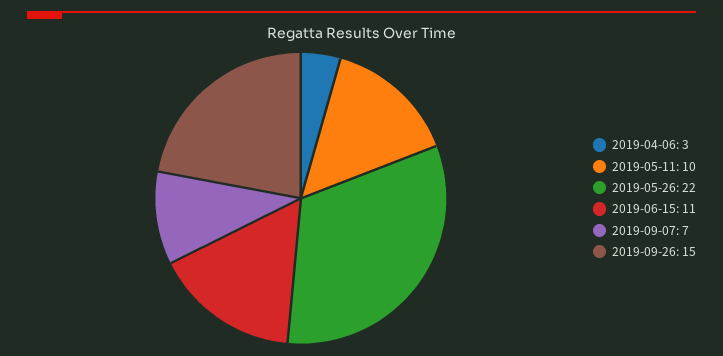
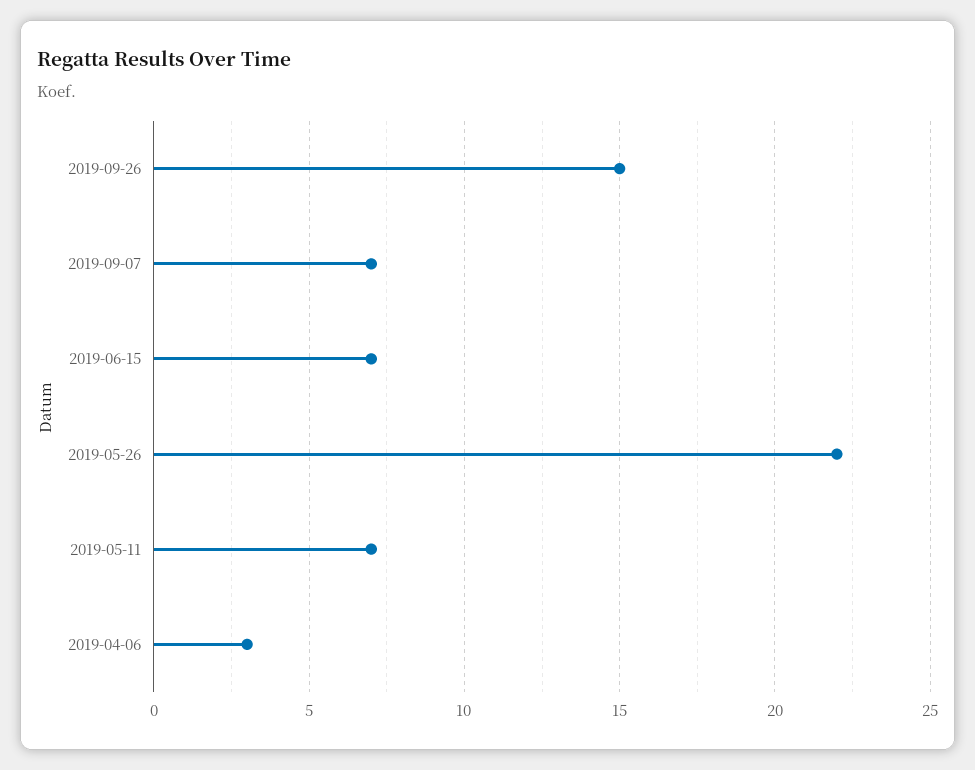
  {
    "2019-04-06": 3,
-   "2019-05-11": 10,
+   "2019-05-11": 7,
    "2019-05-26": 22,
-   "2019-06-15": 11,
+   "2019-06-15": 7,
    "2019-09-07": 7,
    "2019-09-26": 15
  }

